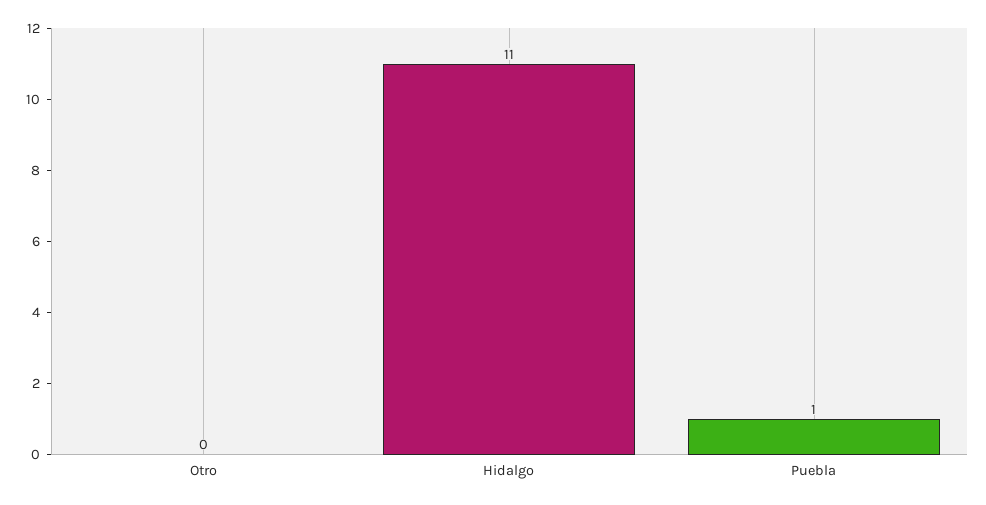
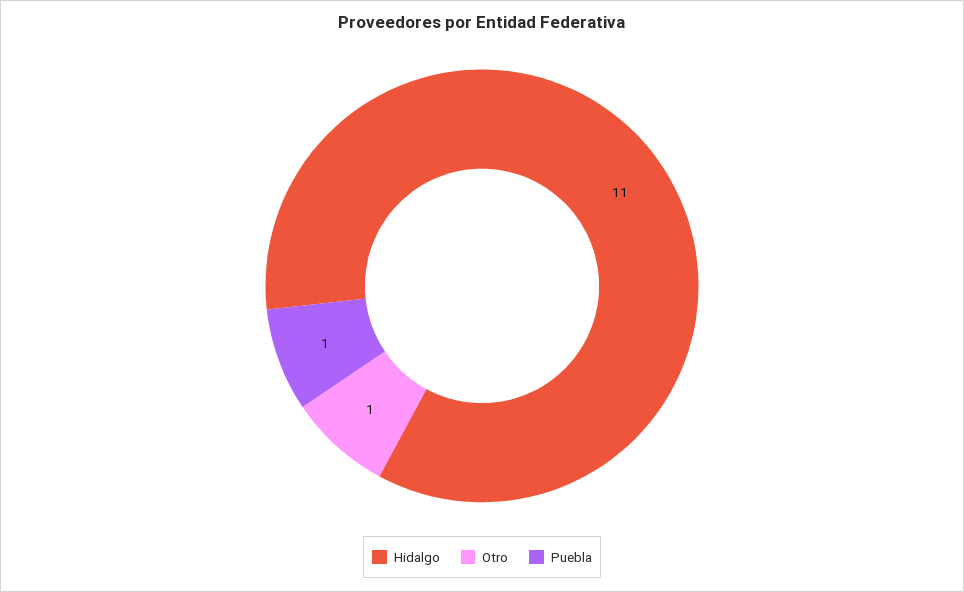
  {
-   "Otro": 0,
+   "Otro": 1,
    "Hidalgo": 11,
    "Puebla": 1
  }

